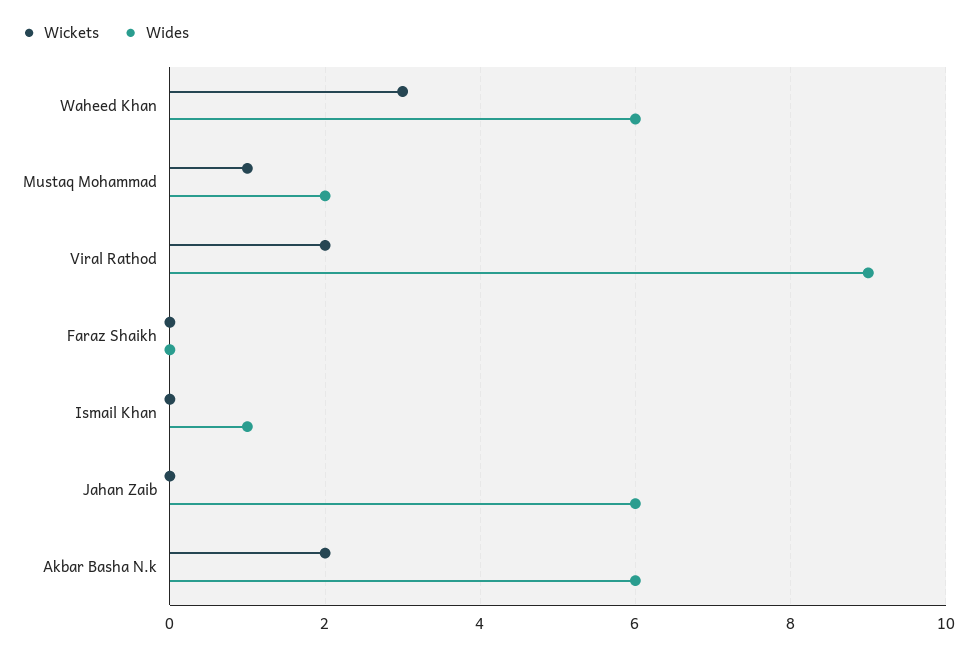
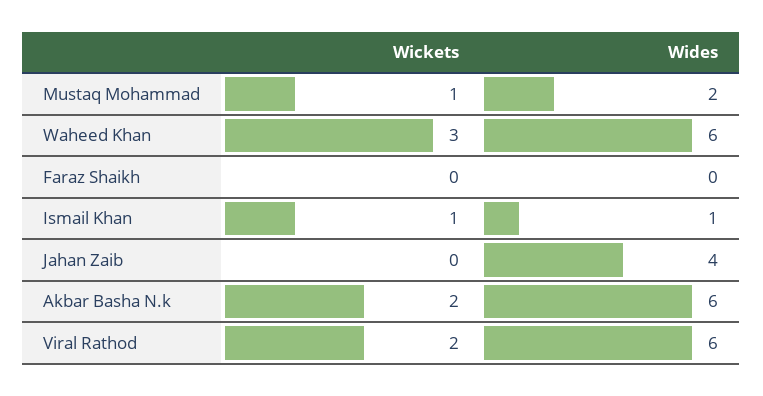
  {
    "Wickets": {
      "Waheed Khan": 3,
      "Mustaq Mohammad": 1,
      "Viral Rathod": 2,
      "Faraz Shaikh": 0,
-     "Ismail Khan": 0,
+     "Ismail Khan": 1,
      "Jahan Zaib": 0,
      "Akbar Basha N.k": 2
    },
    "Wides": {
      "Waheed Khan": 6,
      "Mustaq Mohammad": 2,
-     "Viral Rathod": 9,
+     "Viral Rathod": 6,
      "Faraz Shaikh": 0,
      "Ismail Khan": 1,
-     "Jahan Zaib": 6,
+     "Jahan Zaib": 4,
      "Akbar Basha N.k": 6
    }
  }

